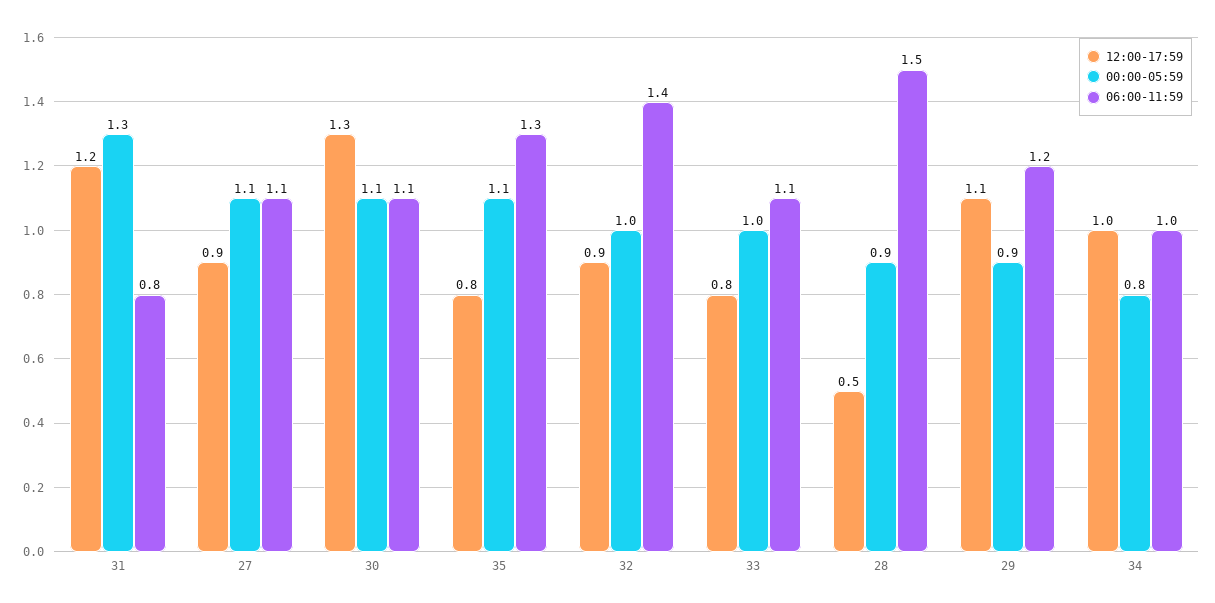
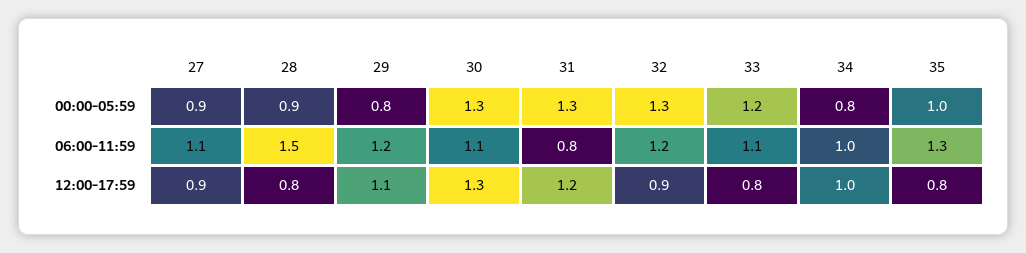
  {
    "12:00-17:59": {
      "31": 1.2,
      "27": 0.9,
      "30": 1.3,
      "35": 0.8,
      "32": 0.9,
      "33": 0.8,
-     "28": 0.5,
+     "28": 0.8,
      "29": 1.1,
      "34": 1
    },
    "00:00-05:59": {
      "31": 1.3,
-     "27": 1.1,
+     "27": 0.9,
-     "30": 1.1,
+     "30": 1.3,
-     "35": 1.1,
+     "35": 1,
-     "32": 1,
+     "32": 1.3,
-     "33": 1,
+     "33": 1.2,
      "28": 0.9,
-     "29": 0.9,
+     "29": 0.8,
      "34": 0.8
    },
    "06:00-11:59": {
      "31": 0.8,
      "27": 1.1,
      "30": 1.1,
      "35": 1.3,
-     "32": 1.4,
+     "32": 1.2,
      "33": 1.1,
      "28": 1.5,
      "29": 1.2,
      "34": 1
    }
  }

